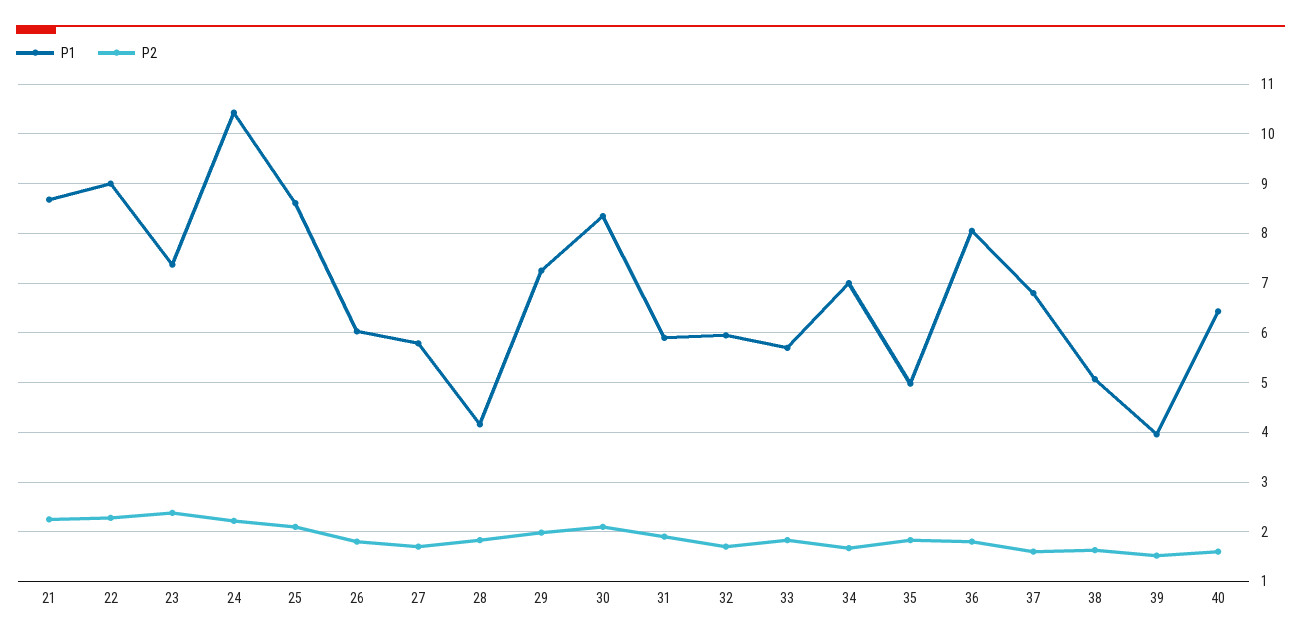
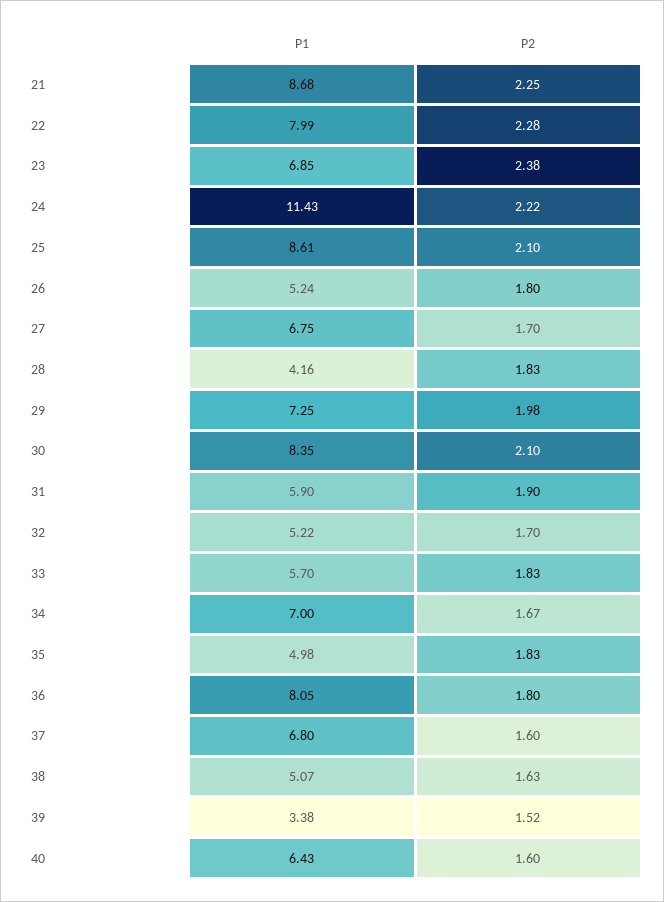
  {
    "P1": {
      "21": 8.68,
-     "22": 9,
+     "22": 7.99,
-     "23": 7.4,
+     "23": 6.85,
-     "24": 10.4,
+     "24": 11.43,
      "25": 8.61,
-     "26": 6,
+     "26": 5.24,
-     "27": 5.8,
+     "27": 6.75,
      "28": 4.16,
      "29": 7.25,
      "30": 8.35,
      "31": 5.9,
-     "32": 6,
+     "32": 5.22,
      "33": 5.7,
      "34": 7,
      "35": 4.98,
      "36": 8.05,
      "37": 6.8,
      "38": 5.07,
-     "39": 4,
+     "39": 3.38,
      "40": 6.43
    },
    "P2": {
      "21": 2.25,
      "22": 2.28,
      "23": 2.38,
      "24": 2.22,
      "25": 2.1,
      "26": 1.8,
      "27": 1.7,
      "28": 1.83,
      "29": 1.98,
      "30": 2.1,
      "31": 1.9,
      "32": 1.7,
      "33": 1.83,
      "34": 1.67,
      "35": 1.83,
      "36": 1.8,
      "37": 1.6,
      "38": 1.63,
      "39": 1.52,
      "40": 1.6
    }
  }

